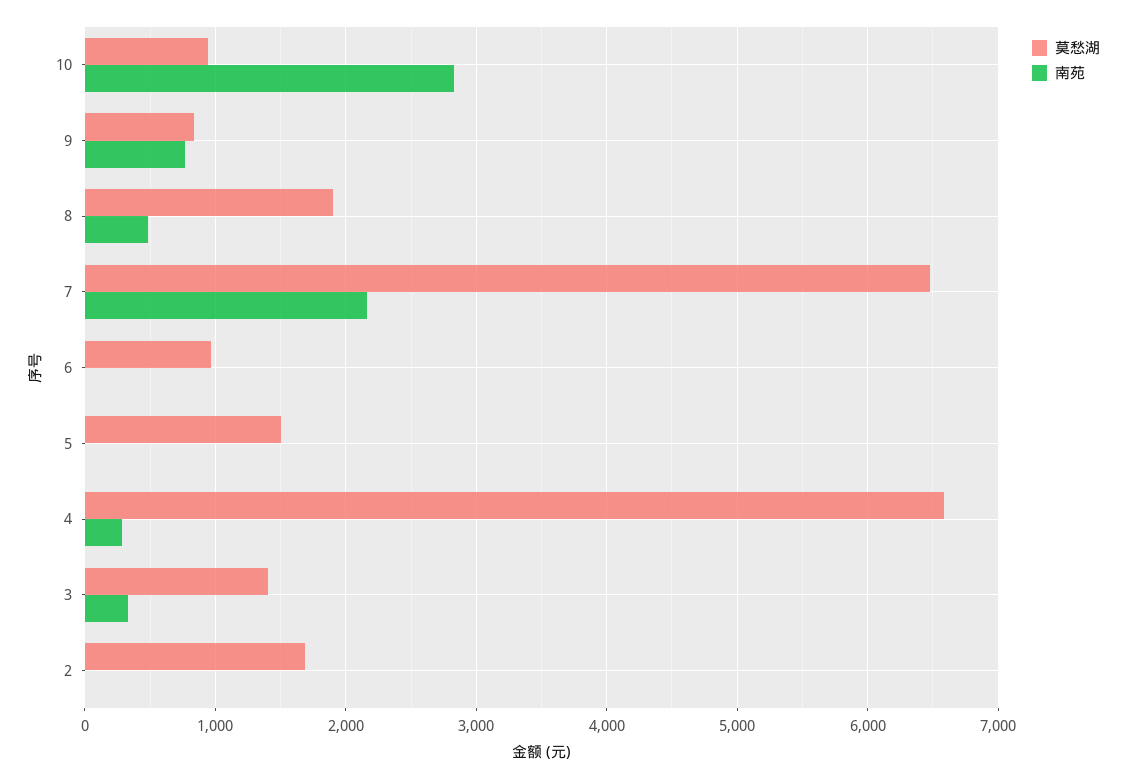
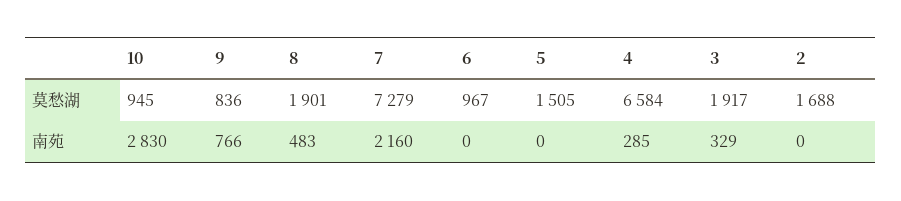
  {
    "莫愁湖": {
      "10": 945,
      "9": 836,
      "8": 1901,
-     "7": 6500,
+     "7": 7279,
      "6": 967,
      "5": 1505,
      "4": 6584,
-     "3": 1400,
+     "3": 1917,
      "2": 1688
    },
    "南苑": {
      "10": 2830,
      "9": 766,
      "8": 483,
      "7": 2160,
      "6": 0,
      "5": 0,
      "4": 285,
      "3": 329,
      "2": 0
    }
  }

